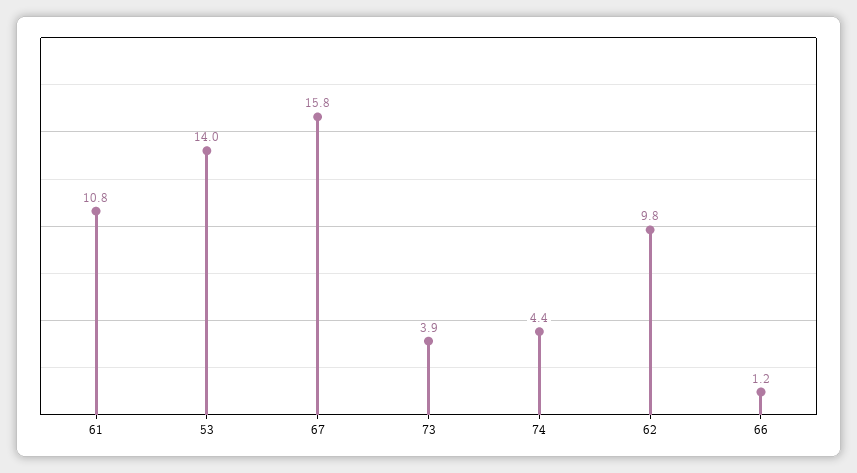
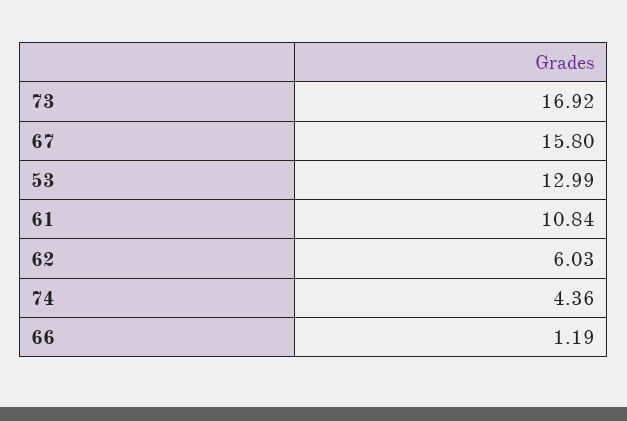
  {
    "61": 10.84,
-   "53": 14,
+   "53": 12.99,
    "67": 15.8,
-   "73": 3.9,
+   "73": 16.92,
    "74": 4.36,
-   "62": 9.8,
+   "62": 6.03,
    "66": 1.19
  }

